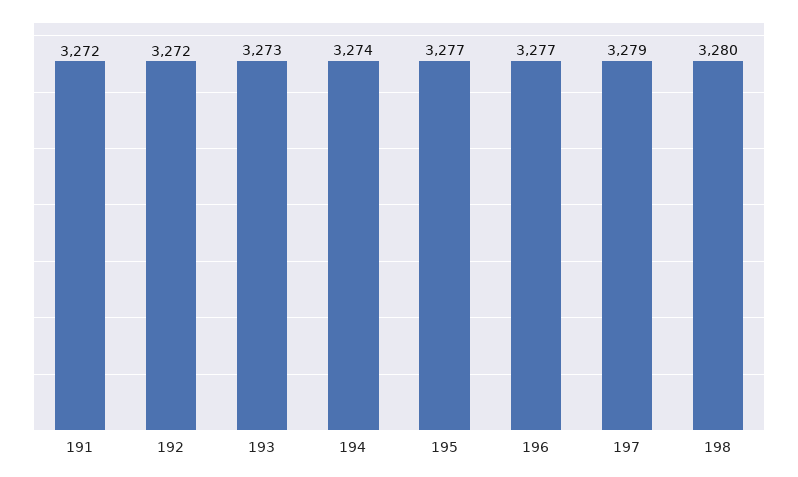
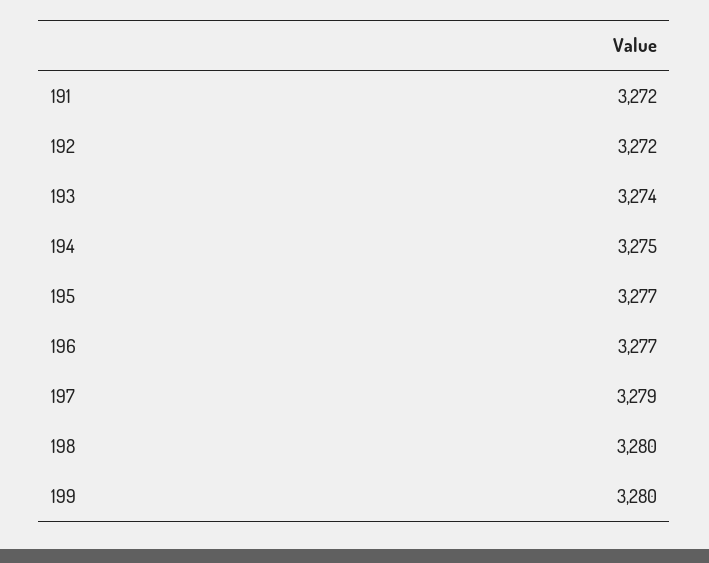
  {
    "191": 3272,
    "192": 3272,
-   "193": 3273,
+   "193": 3274,
-   "194": 3274,
+   "194": 3275,
    "195": 3277,
    "196": 3277,
    "197": 3279,
-   "198": 3280
+   "198": 3280,
+   "199": 3280
  }

